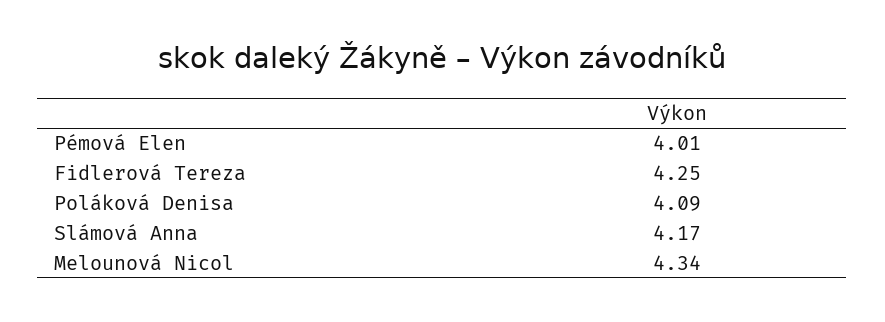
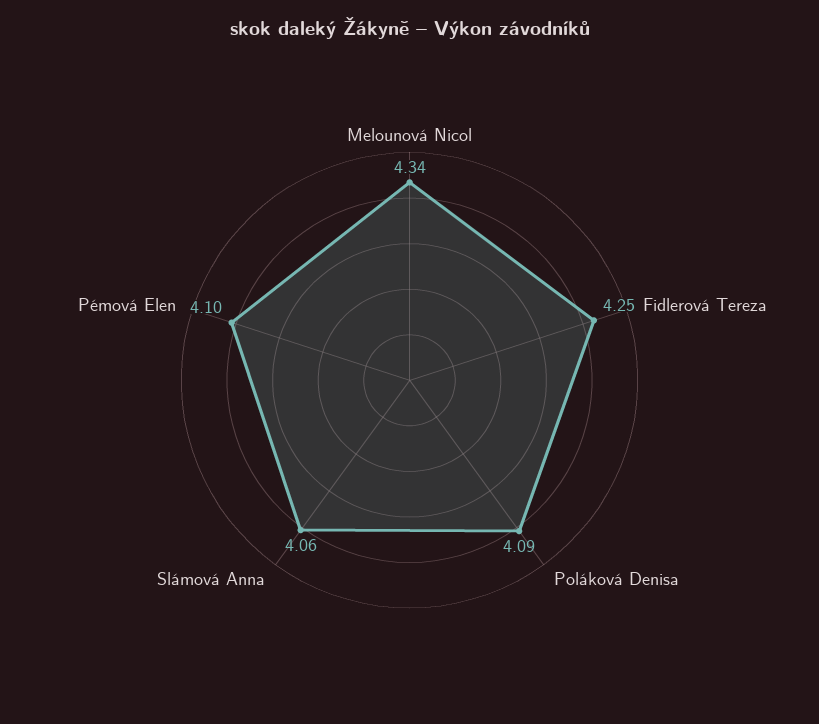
  {
-   "Pémová Elen": 4.01,
+   "Pémová Elen": 4.1,
    "Fidlerová Tereza": 4.25,
    "Poláková Denisa": 4.09,
-   "Slámová Anna": 4.17,
+   "Slámová Anna": 4.06,
    "Melounová Nicol": 4.34
  }

